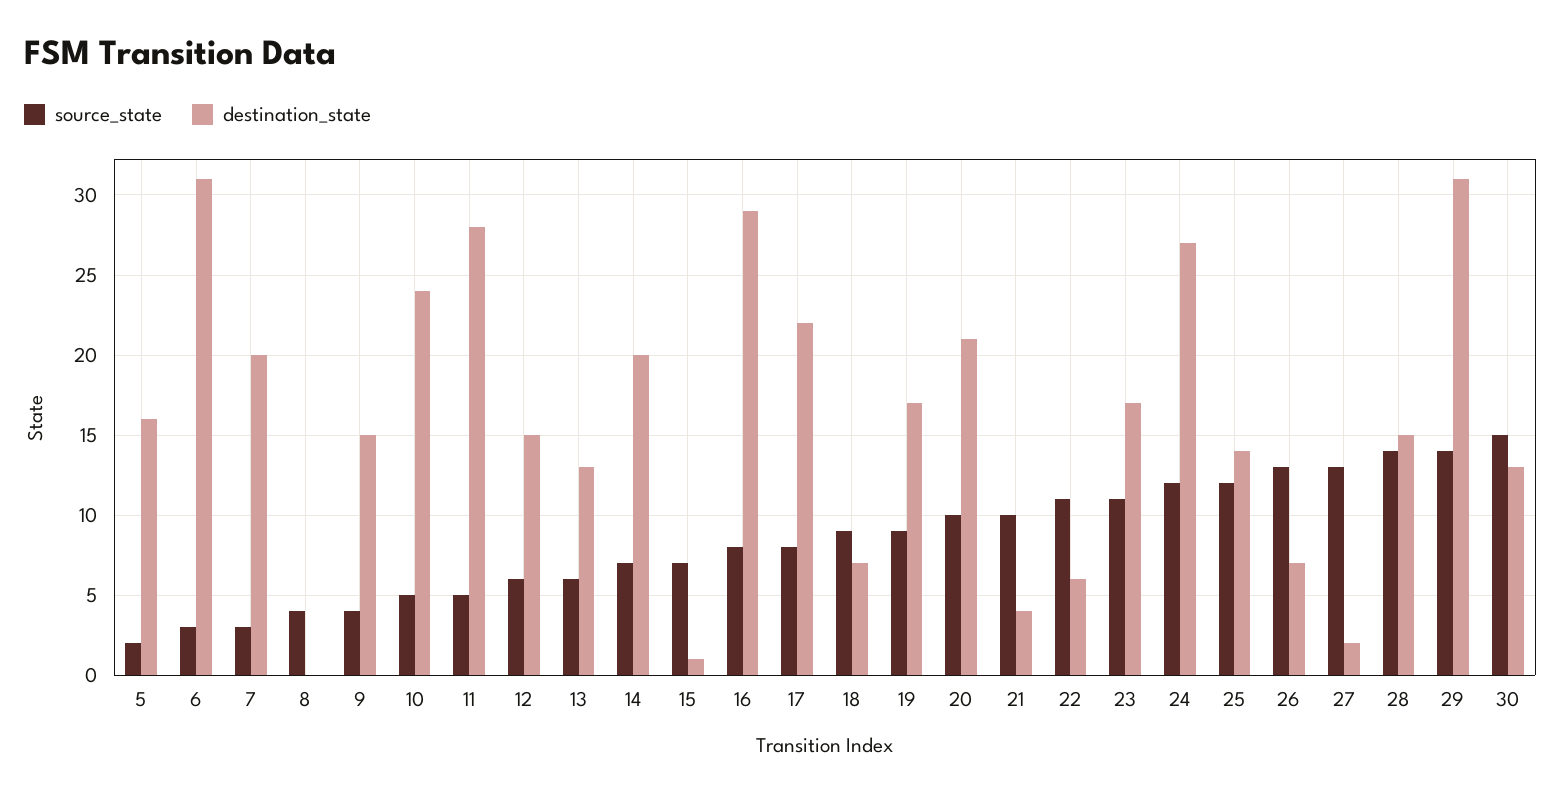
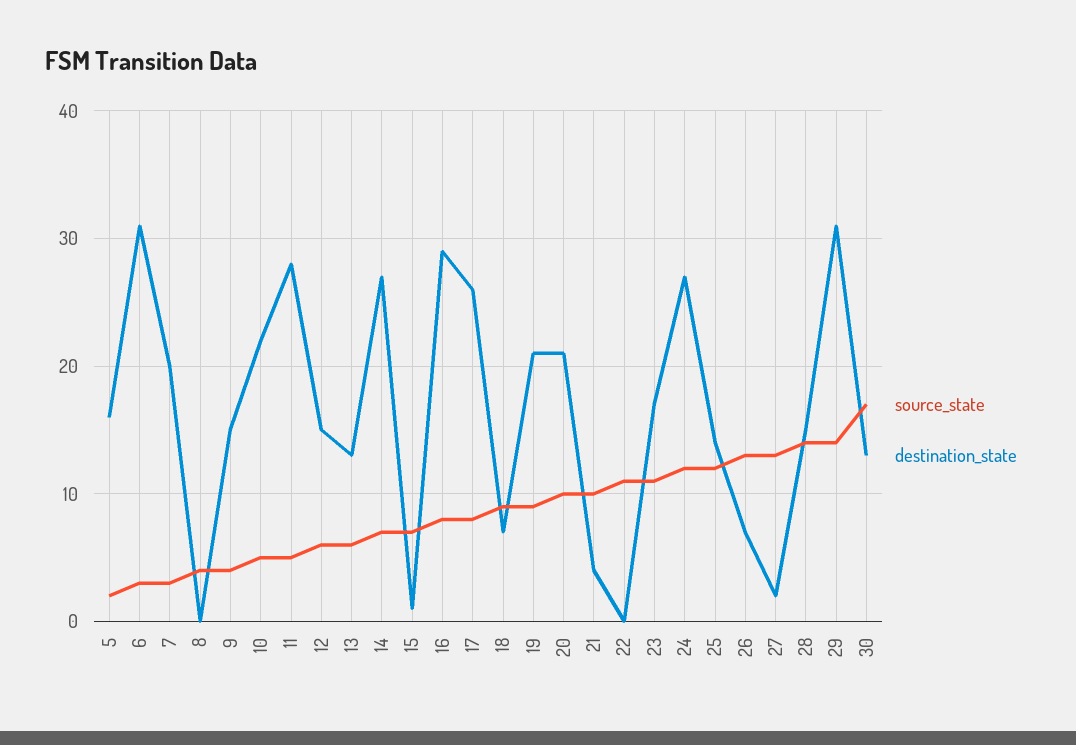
  {
    "source_state": {
      "5": 2,
      "6": 3,
      "7": 3,
      "8": 4,
      "9": 4,
      "10": 5,
      "11": 5,
      "12": 6,
      "13": 6,
      "14": 7,
      "15": 7,
      "16": 8,
      "17": 8,
      "18": 9,
      "19": 9,
      "20": 10,
      "21": 10,
      "22": 11,
      "23": 11,
      "24": 12,
      "25": 12,
      "26": 13,
      "27": 13,
      "28": 14,
      "29": 14,
-     "30": 15
+     "30": 17
    },
    "destination_state": {
      "5": 16,
      "6": 31,
      "7": 20,
      "8": 0,
      "9": 15,
-     "10": 24,
+     "10": 22,
      "11": 28,
      "12": 15,
      "13": 13,
-     "14": 20,
+     "14": 27,
      "15": 1,
      "16": 29,
-     "17": 22,
+     "17": 26,
      "18": 7,
-     "19": 17,
+     "19": 21,
      "20": 21,
      "21": 4,
-     "22": 6,
+     "22": 0,
      "23": 17,
      "24": 27,
      "25": 14,
      "26": 7,
      "27": 2,
      "28": 15,
      "29": 31,
      "30": 13
    }
  }

